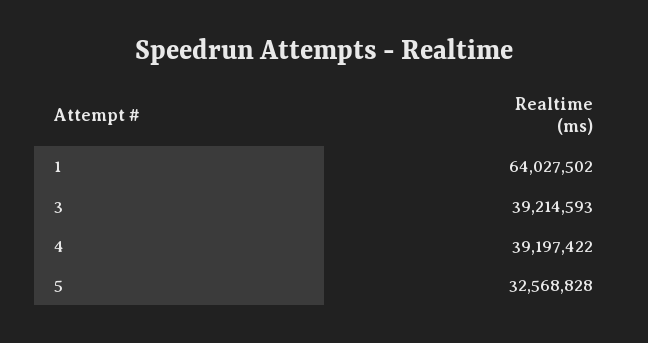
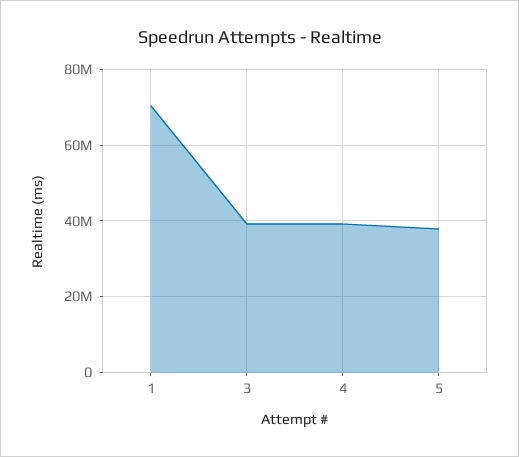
  {
-   "1": 64027502,
+   "1": 70000000,
    "3": 39214593,
    "4": 39197422,
-   "5": 32568828
+   "5": 38000000
  }

